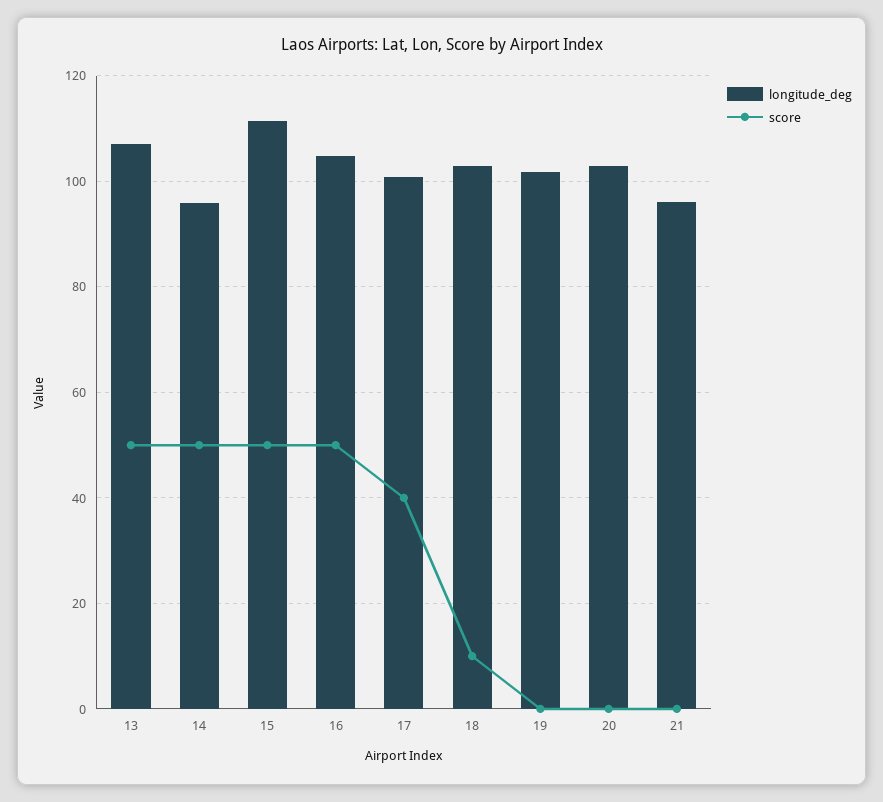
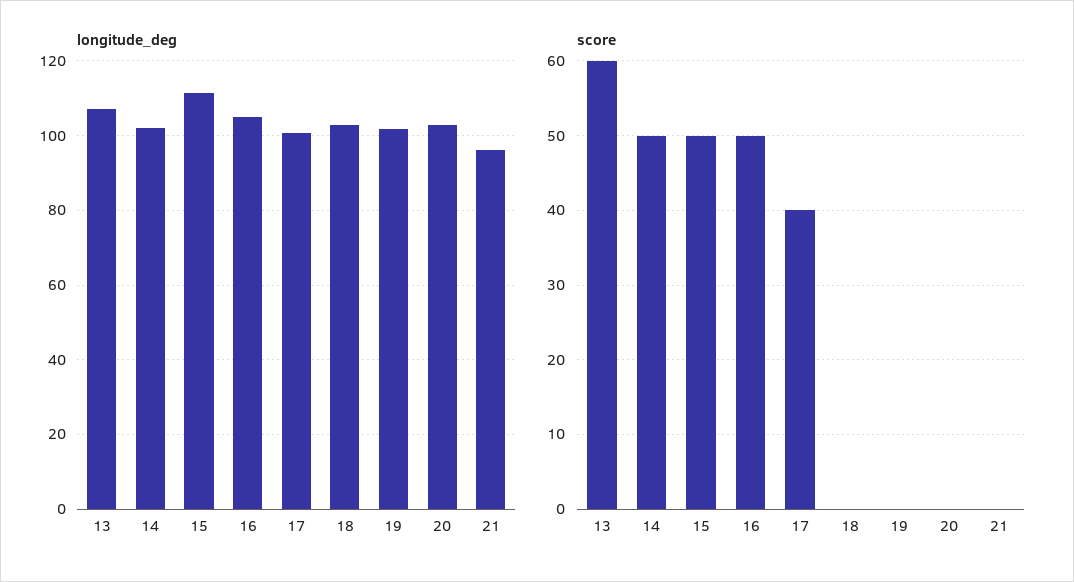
  {
    "longitude_deg": {
      "13": 108,
-     "14": 96,
+     "14": 102,
      "15": 112,
      "16": 104,
      "17": 100,
      "18": 102,
      "19": 102,
      "20": 102,
      "21": 96
    },
    "score": {
-     "13": 50,
+     "13": 60,
      "14": 50,
      "15": 50,
      "16": 50,
      "17": 40,
-     "18": 10,
+     "18": 0,
      "19": 0,
      "20": 0,
      "21": 0
    }
  }

